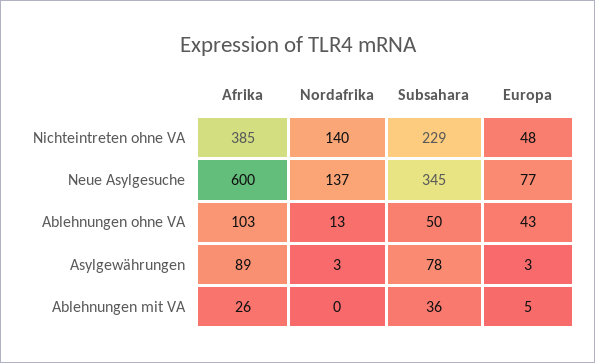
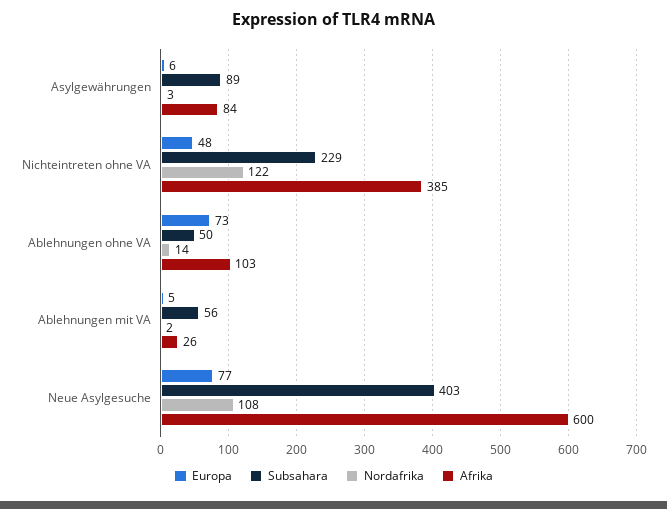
  {
    "Afrika": {
      "Nichteintreten ohne VA": 385,
      "Neue Asylgesuche": 600,
      "Ablehnungen ohne VA": 103,
-     "Asylgewährungen": 89,
+     "Asylgewährungen": 84,
      "Ablehnungen mit VA": 26
    },
    "Nordafrika": {
-     "Nichteintreten ohne VA": 140,
+     "Nichteintreten ohne VA": 122,
-     "Neue Asylgesuche": 137,
+     "Neue Asylgesuche": 108,
-     "Ablehnungen ohne VA": 13,
+     "Ablehnungen ohne VA": 14,
      "Asylgewährungen": 3,
-     "Ablehnungen mit VA": 0
+     "Ablehnungen mit VA": 2
    },
    "Subsahara": {
      "Nichteintreten ohne VA": 229,
-     "Neue Asylgesuche": 345,
+     "Neue Asylgesuche": 403,
      "Ablehnungen ohne VA": 50,
-     "Asylgewährungen": 78,
+     "Asylgewährungen": 89,
-     "Ablehnungen mit VA": 36
+     "Ablehnungen mit VA": 56
    },
    "Europa": {
      "Nichteintreten ohne VA": 48,
      "Neue Asylgesuche": 77,
-     "Ablehnungen ohne VA": 43,
+     "Ablehnungen ohne VA": 73,
-     "Asylgewährungen": 3,
+     "Asylgewährungen": 6,
      "Ablehnungen mit VA": 5
    }
  }

